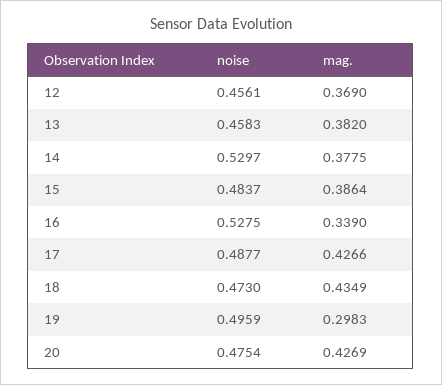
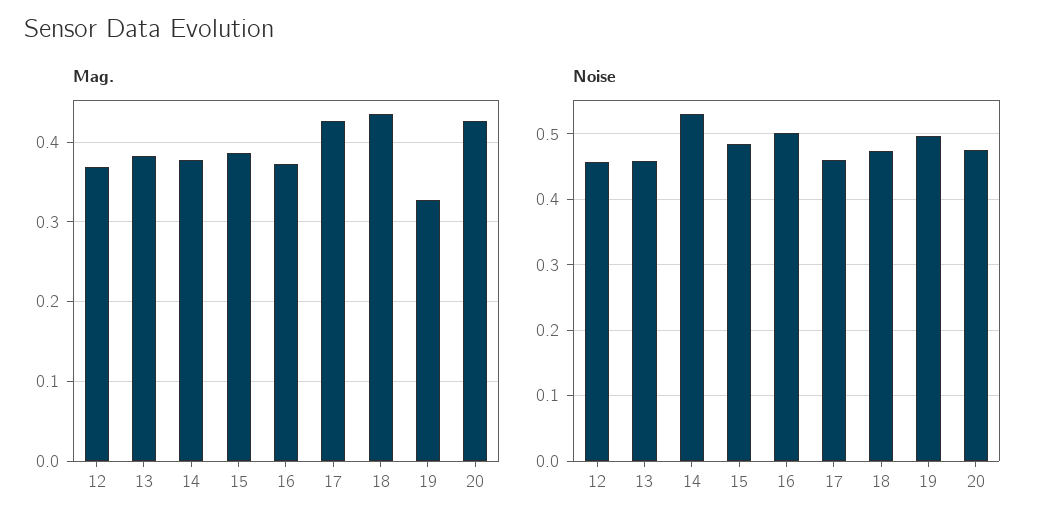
  {
    "noise": {
      "12": 0.4561,
      "13": 0.4583,
      "14": 0.5297,
      "15": 0.4837,
-     "16": 0.5275,
+     "16": 0.5,
-     "17": 0.4877,
+     "17": 0.46,
      "18": 0.473,
      "19": 0.4959,
      "20": 0.4754
    },
    "mag.": {
      "12": 0.369,
      "13": 0.382,
      "14": 0.3775,
      "15": 0.3864,
-     "16": 0.339,
+     "16": 0.37,
      "17": 0.4266,
      "18": 0.4349,
-     "19": 0.2983,
+     "19": 0.33,
      "20": 0.4269
    }
  }

